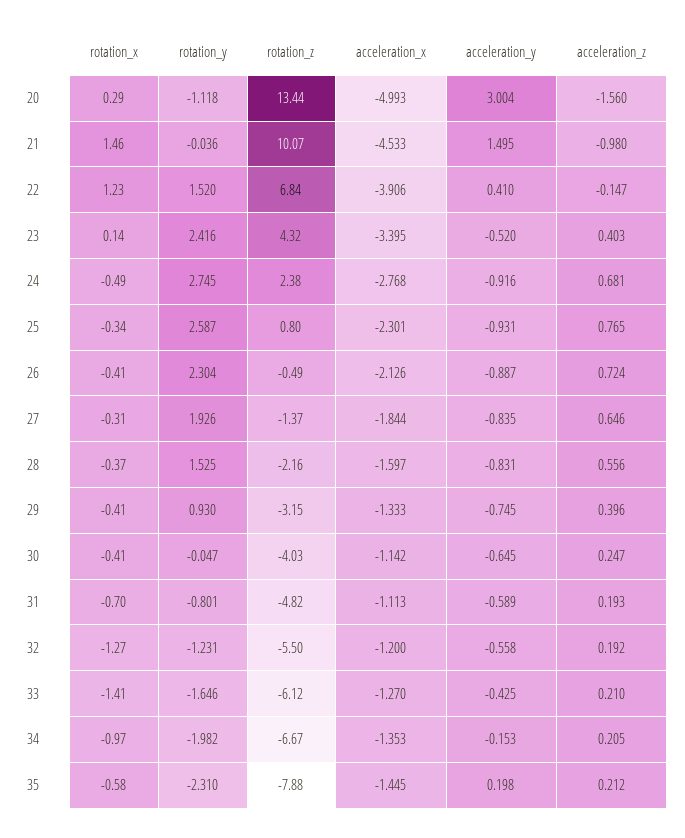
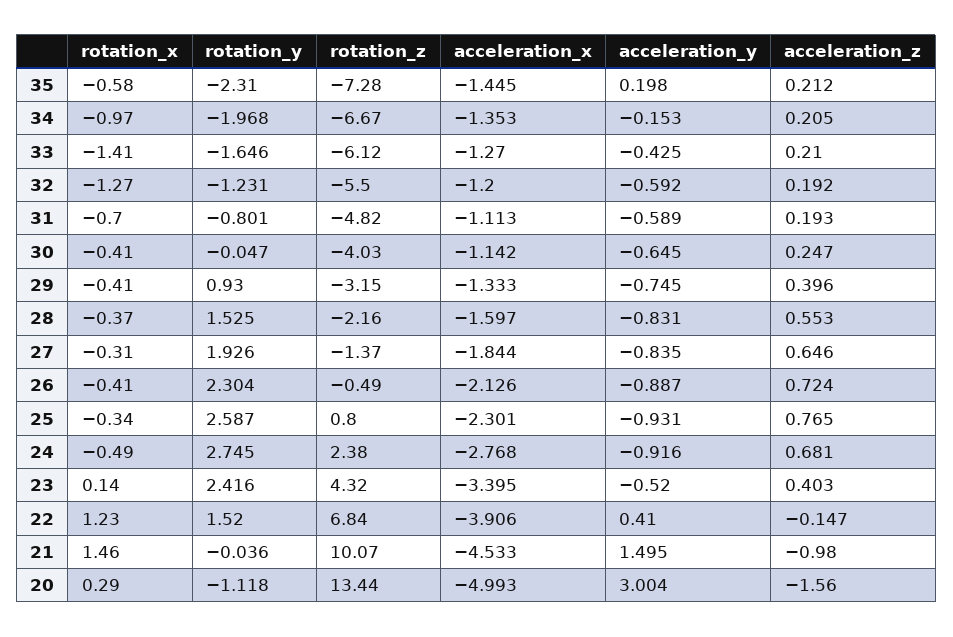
  {
    "rotation_x": {
      "20": 0.29,
      "21": 1.46,
      "22": 1.23,
      "23": 0.14,
      "24": -0.49,
      "25": -0.34,
      "26": -0.41,
      "27": -0.31,
      "28": -0.37,
      "29": -0.41,
      "30": -0.41,
      "31": -0.7,
      "32": -1.27,
      "33": -1.41,
      "34": -0.97,
      "35": -0.58
    },
    "rotation_y": {
      "20": -1.118,
      "21": -0.036,
      "22": 1.52,
      "23": 2.416,
      "24": 2.745,
      "25": 2.587,
      "26": 2.304,
      "27": 1.926,
      "28": 1.525,
      "29": 0.93,
      "30": -0.047,
      "31": -0.801,
      "32": -1.231,
      "33": -1.646,
-     "34": -1.982,
+     "34": -1.968,
      "35": -2.31
    },
    "rotation_z": {
      "20": 13.44,
      "21": 10.07,
      "22": 6.84,
      "23": 4.32,
      "24": 2.38,
      "25": 0.8,
      "26": -0.49,
      "27": -1.37,
      "28": -2.16,
      "29": -3.15,
      "30": -4.03,
      "31": -4.82,
      "32": -5.5,
      "33": -6.12,
      "34": -6.67,
-     "35": -7.88
+     "35": -7.28
    },
    "acceleration_x": {
      "20": -4.993,
      "21": -4.533,
      "22": -3.906,
      "23": -3.395,
      "24": -2.768,
      "25": -2.301,
      "26": -2.126,
      "27": -1.844,
      "28": -1.597,
      "29": -1.333,
      "30": -1.142,
      "31": -1.113,
      "32": -1.2,
      "33": -1.27,
      "34": -1.353,
      "35": -1.445
    },
    "acceleration_y": {
      "20": 3.004,
      "21": 1.495,
      "22": 0.41,
      "23": -0.52,
      "24": -0.916,
      "25": -0.931,
      "26": -0.887,
      "27": -0.835,
      "28": -0.831,
      "29": -0.745,
      "30": -0.645,
      "31": -0.589,
-     "32": -0.558,
+     "32": -0.592,
      "33": -0.425,
      "34": -0.153,
      "35": 0.198
    },
    "acceleration_z": {
      "20": -1.56,
      "21": -0.98,
      "22": -0.147,
      "23": 0.403,
      "24": 0.681,
      "25": 0.765,
      "26": 0.724,
      "27": 0.646,
-     "28": 0.556,
+     "28": 0.553,
      "29": 0.396,
      "30": 0.247,
      "31": 0.193,
      "32": 0.192,
      "33": 0.21,
      "34": 0.205,
      "35": 0.212
    }
  }

